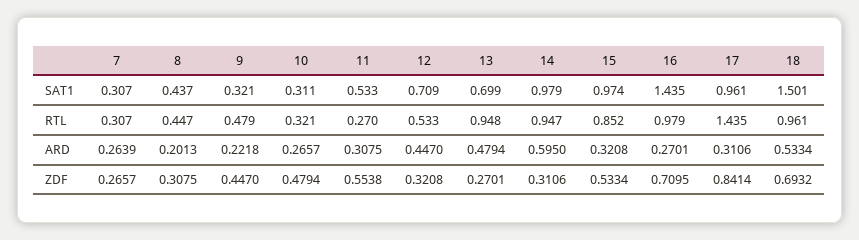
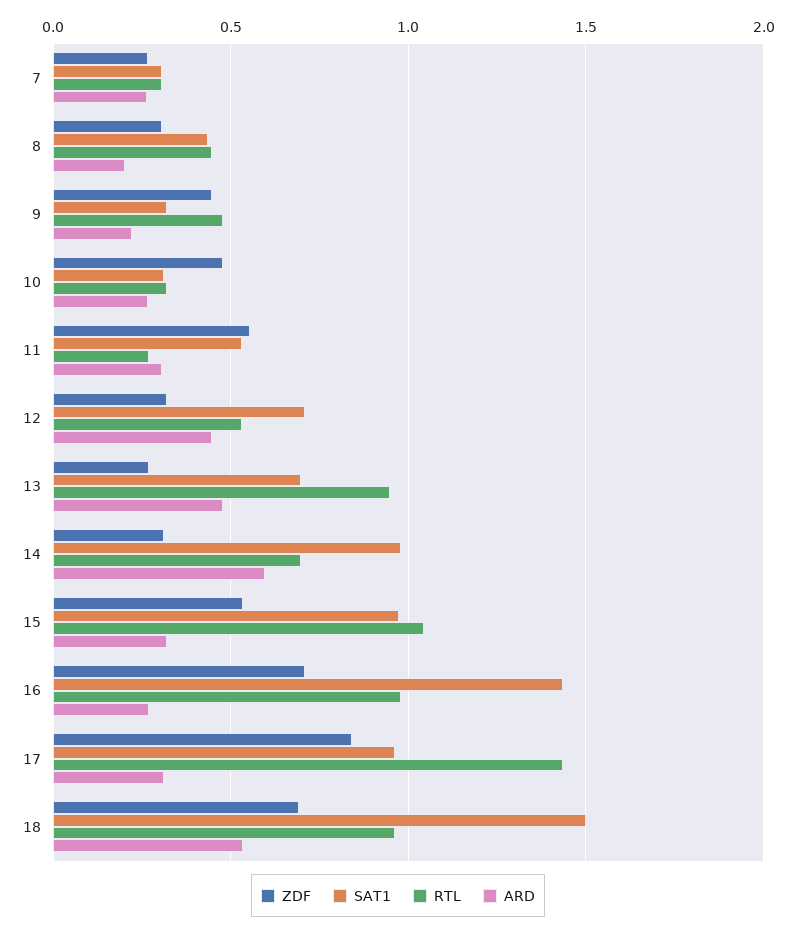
  {
    "SAT1": {
      "7": 0.307,
      "8": 0.437,
      "9": 0.321,
      "10": 0.311,
      "11": 0.533,
      "12": 0.709,
      "13": 0.699,
      "14": 0.979,
      "15": 0.974,
      "16": 1.435,
      "17": 0.961,
      "18": 1.501
    },
    "RTL": {
      "7": 0.307,
      "8": 0.447,
      "9": 0.479,
      "10": 0.321,
      "11": 0.27,
      "12": 0.533,
      "13": 0.948,
-     "14": 0.947,
+     "14": 0.7,
-     "15": 0.852,
+     "15": 1.05,
      "16": 0.979,
      "17": 1.435,
      "18": 0.961
    },
    "ARD": {
      "7": 0.2639,
      "8": 0.2013,
      "9": 0.2218,
      "10": 0.2657,
      "11": 0.3075,
      "12": 0.447,
      "13": 0.4794,
      "14": 0.595,
      "15": 0.3208,
      "16": 0.2701,
      "17": 0.3106,
      "18": 0.5334
    },
    "ZDF": {
      "7": 0.2657,
      "8": 0.3075,
      "9": 0.447,
      "10": 0.4794,
      "11": 0.5538,
      "12": 0.3208,
      "13": 0.2701,
      "14": 0.3106,
      "15": 0.5334,
      "16": 0.7095,
      "17": 0.8414,
      "18": 0.6932
    }
  }

